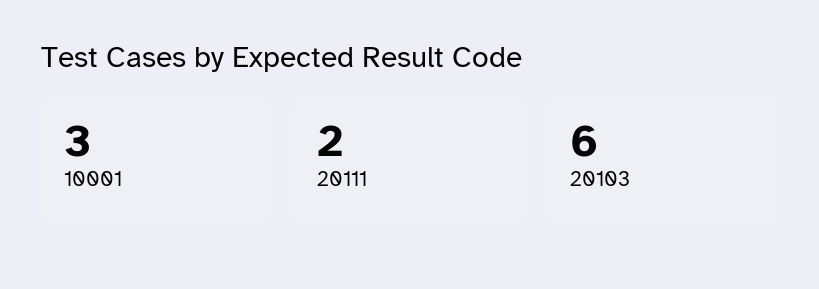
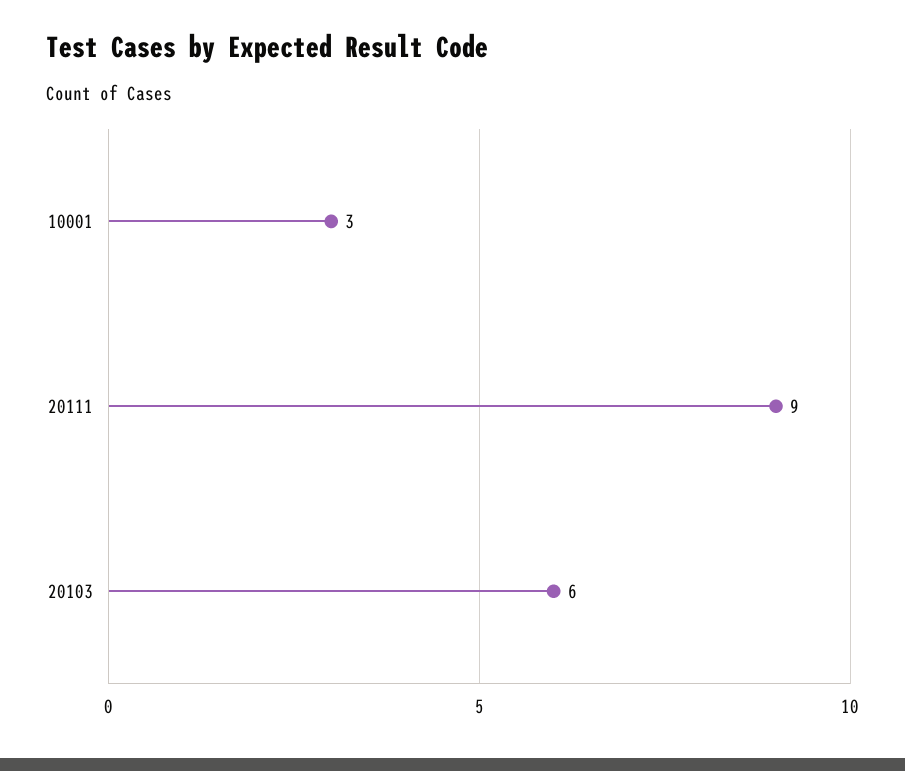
  {
    "10001": 3,
-   "20111": 2,
+   "20111": 9,
    "20103": 6
  }

